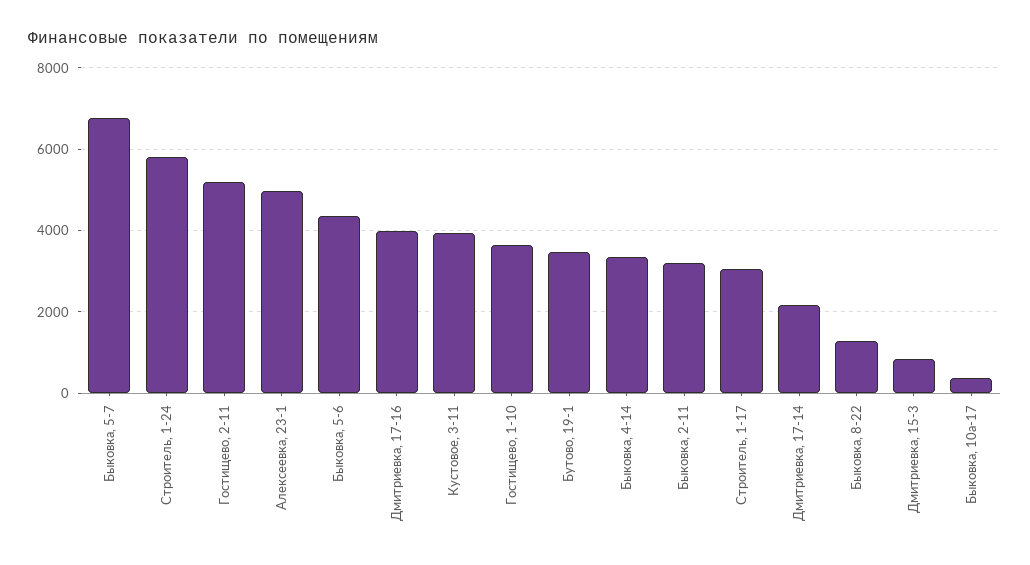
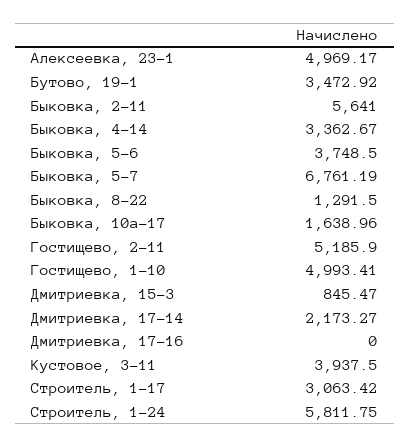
  {
    "Быковка, 5-7": 6761.19,
    "Строитель, 1-24": 5811.75,
    "Гостищево, 2-11": 5185.9,
    "Алексеевка, 23-1": 4969.17,
-   "Быковка, 5-6": 4400,
+   "Быковка, 5-6": 3748.5,
-   "Дмитриевка, 17-16": 4000,
+   "Дмитриевка, 17-16": 0,
    "Кустовое, 3-11": 3937.5,
-   "Гостищево, 1-10": 3600,
+   "Гостищево, 1-10": 4993.41,
    "Бутово, 19-1": 3472.92,
    "Быковка, 4-14": 3362.67,
-   "Быковка, 2-11": 3200,
+   "Быковка, 2-11": 5641,
    "Строитель, 1-17": 3063.42,
    "Дмитриевка, 17-14": 2173.27,
    "Быковка, 8-22": 1291.5,
    "Дмитриевка, 15-3": 845.47,
-   "Быковка, 10а-17": 400
+   "Быковка, 10а-17": 1638.96
  }

